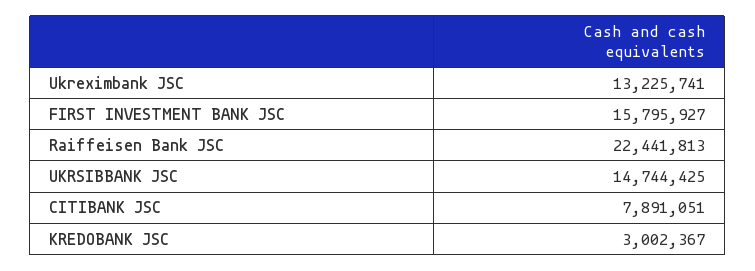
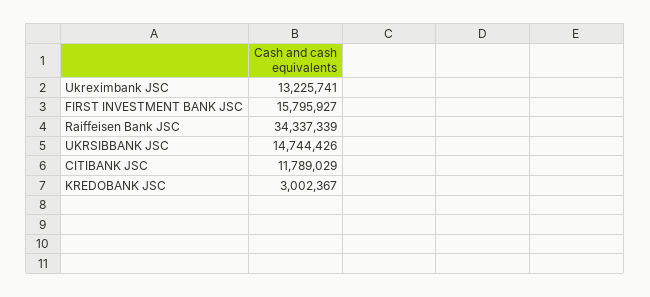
  {
    "Ukreximbank JSC": 13225741,
    "FIRST INVESTMENT BANK JSC": 15795927,
-   "Raiffeisen Bank JSC": 22441813,
+   "Raiffeisen Bank JSC": 34337339,
-   "UKRSIBBANK JSC": 14744425,
+   "UKRSIBBANK JSC": 14744426,
-   "CITIBANK JSC": 7891051,
+   "CITIBANK JSC": 11789029,
    "KREDOBANK JSC": 3002367
  }

